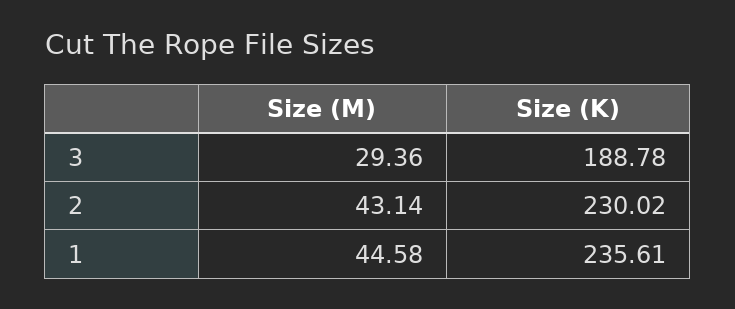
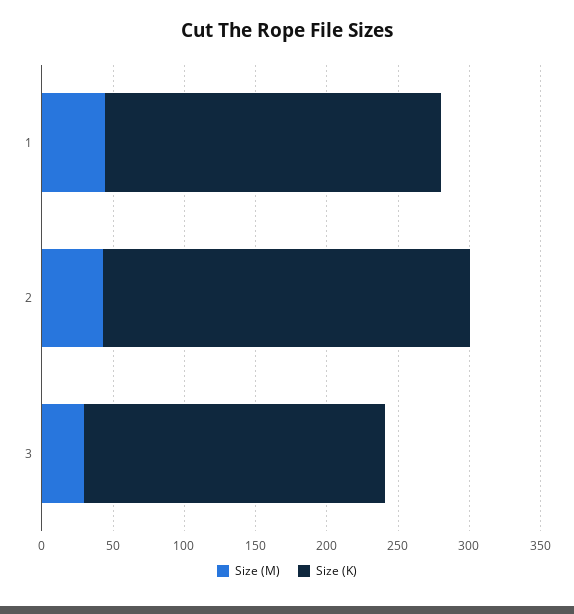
  {
    "Size (M)": {
      "3": 29.36,
      "2": 43.14,
      "1": 44.58
    },
    "Size (K)": {
-     "3": 188.78,
+     "3": 210,
-     "2": 230.02,
+     "2": 260,
      "1": 235.61
    }
  }

